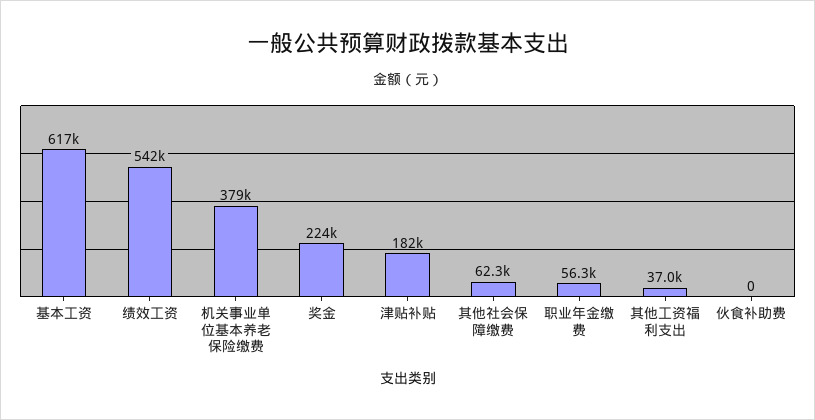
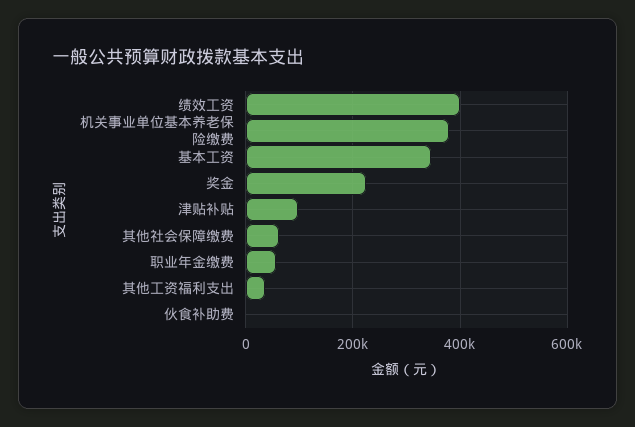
  {
-   "基本工资": 617000,
+   "基本工资": 340000,
-   "绩效工资": 542000,
+   "绩效工资": 400000,
    "机关事业单位基本养老保险缴费": 379000,
    "奖金": 224000,
-   "津贴补贴": 182000,
+   "津贴补贴": 100000,
    "其他社会保障缴费": 62300,
    "职业年金缴费": 56300,
    "其他工资福利支出": 37000,
    "伙食补助费": 0
  }

